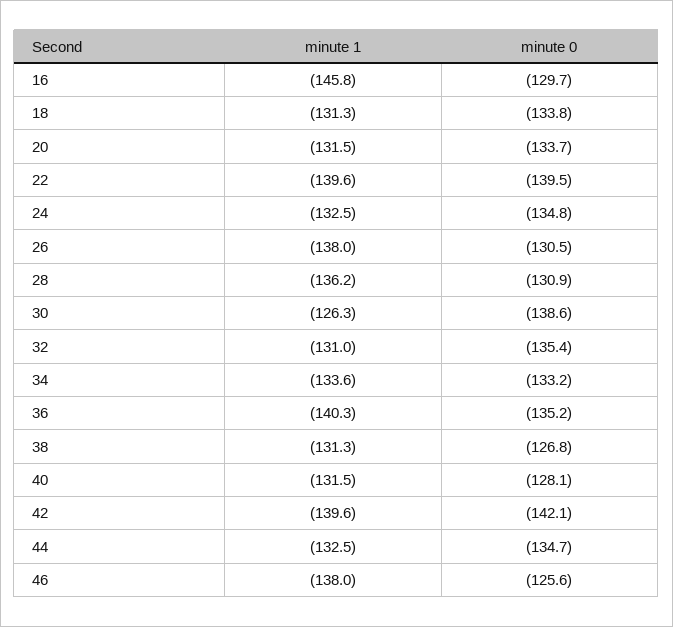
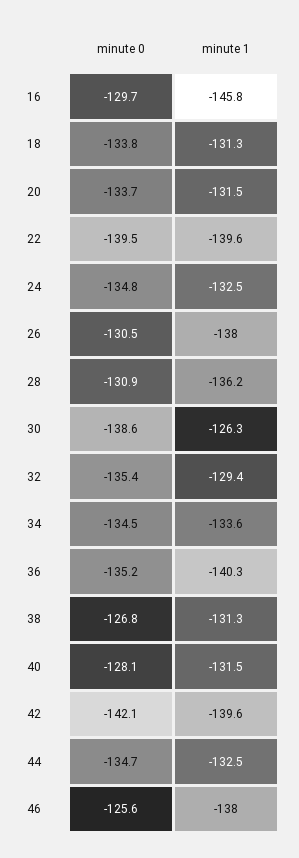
  {
    "minute 1": {
      "16": -145.8,
      "18": -131.3,
      "20": -131.5,
      "22": -139.6,
      "24": -132.5,
      "26": -138,
      "28": -136.2,
      "30": -126.3,
-     "32": -131,
+     "32": -129.4,
      "34": -133.6,
      "36": -140.3,
      "38": -131.3,
      "40": -131.5,
      "42": -139.6,
      "44": -132.5,
      "46": -138
    },
    "minute 0": {
      "16": -129.7,
      "18": -133.8,
      "20": -133.7,
      "22": -139.5,
      "24": -134.8,
      "26": -130.5,
      "28": -130.9,
      "30": -138.6,
      "32": -135.4,
-     "34": -133.2,
+     "34": -134.5,
      "36": -135.2,
      "38": -126.8,
      "40": -128.1,
      "42": -142.1,
      "44": -134.7,
      "46": -125.6
    }
  }

